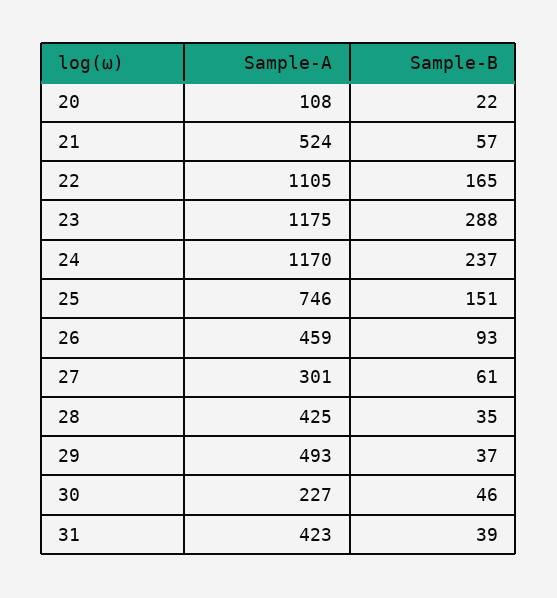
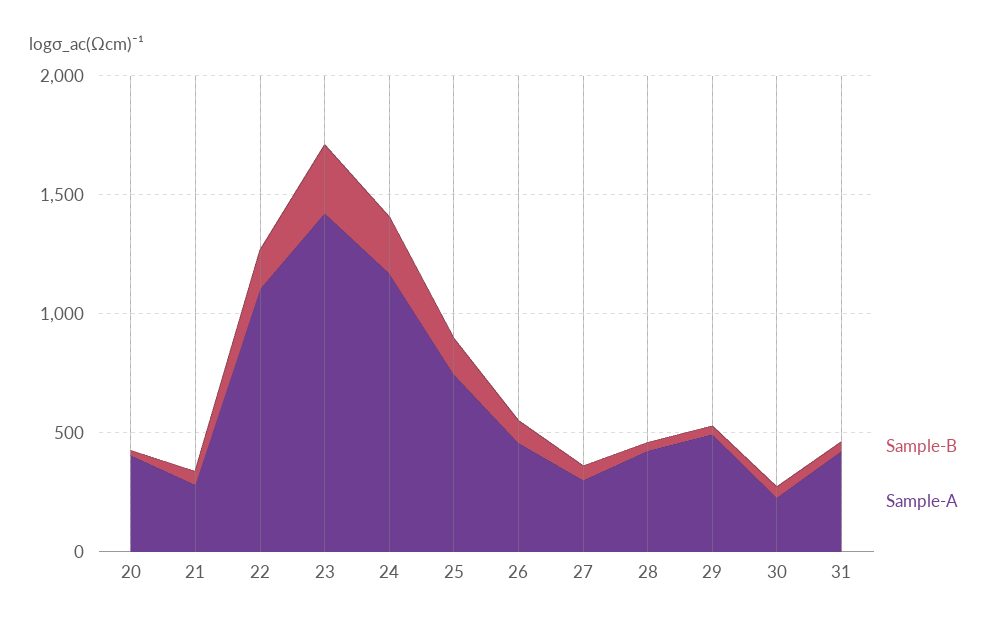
  {
    "Sample-A": {
-     "20": 108,
+     "20": 400,
-     "21": 524,
+     "21": 300,
      "22": 1105,
-     "23": 1175,
+     "23": 1400,
      "24": 1170,
      "25": 746,
      "26": 459,
      "27": 301,
      "28": 425,
      "29": 493,
      "30": 227,
      "31": 423
    },
    "Sample-B": {
      "20": 22,
      "21": 57,
      "22": 165,
      "23": 288,
      "24": 237,
      "25": 151,
      "26": 93,
      "27": 61,
      "28": 35,
      "29": 37,
      "30": 46,
      "31": 39
    }
  }

